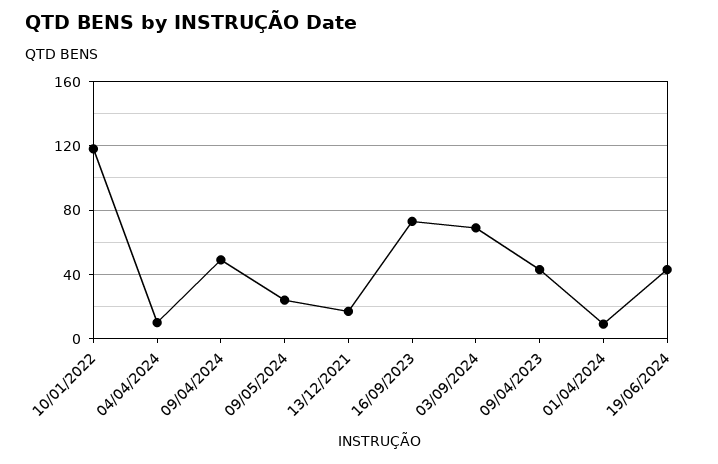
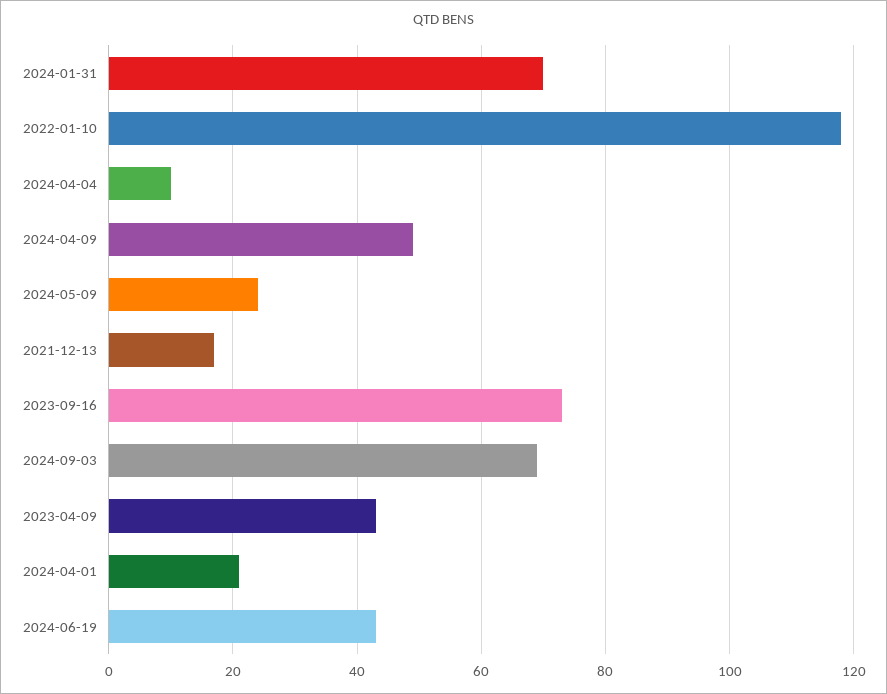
  {
    "10/01/2022": 120,
    "04/04/2024": 10,
    "09/04/2024": 50,
    "09/05/2024": 25,
    "13/12/2021": 15,
    "16/09/2023": 75,
    "03/09/2024": 70,
    "09/04/2023": 45,
-   "01/04/2024": 10,
+   "01/04/2024": 20,
-   "19/06/2024": 45
+   "19/06/2024": 45,
+   "2024-01-31": 70
  }

